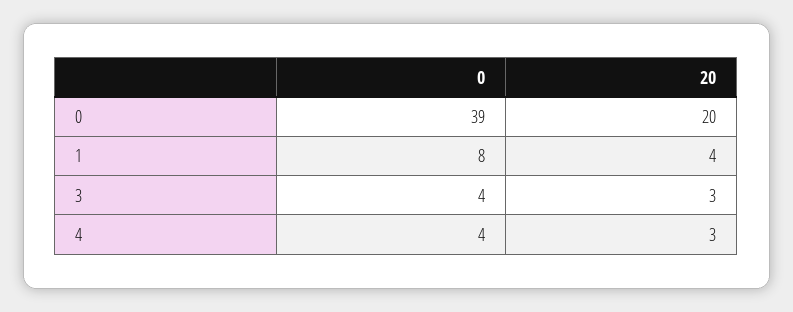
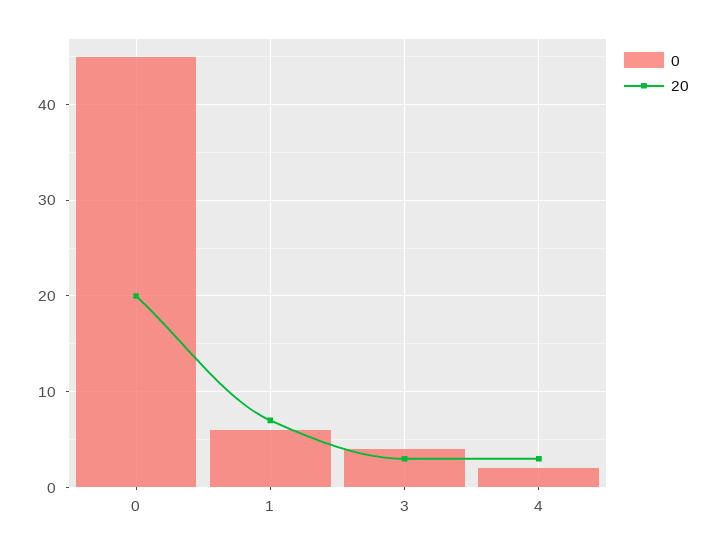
  {
    "0": {
-     "0": 39,
+     "0": 45,
-     "1": 8,
+     "1": 6,
      "3": 4,
-     "4": 4
+     "4": 2
    },
    "20": {
      "0": 20,
-     "1": 4,
+     "1": 7,
      "3": 3,
      "4": 3
    }
  }

